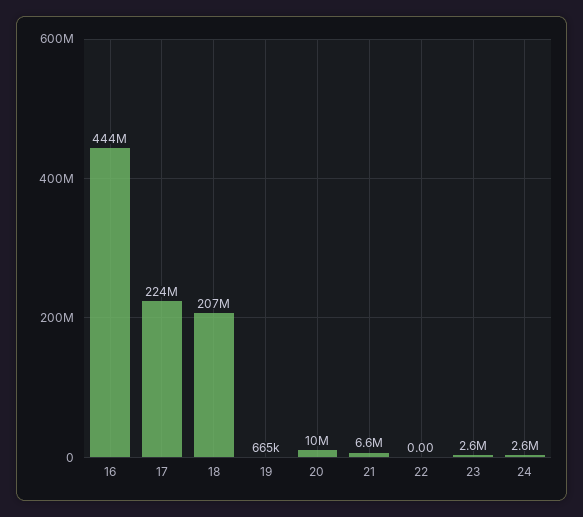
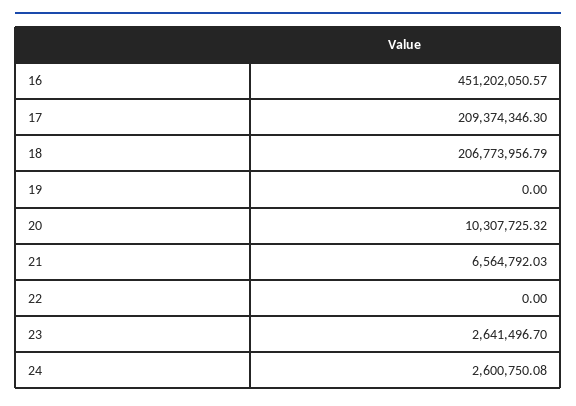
  {
-   "16": 444000000,
+   "16": 451202050.57,
-   "17": 224000000,
+   "17": 209374346.3,
    "18": 206773956.79,
-   "19": 665000,
+   "19": 0,
    "20": 10307725.32,
    "21": 6564792.03,
    "22": 0,
    "23": 2641496.7,
    "24": 2600750.08
  }

